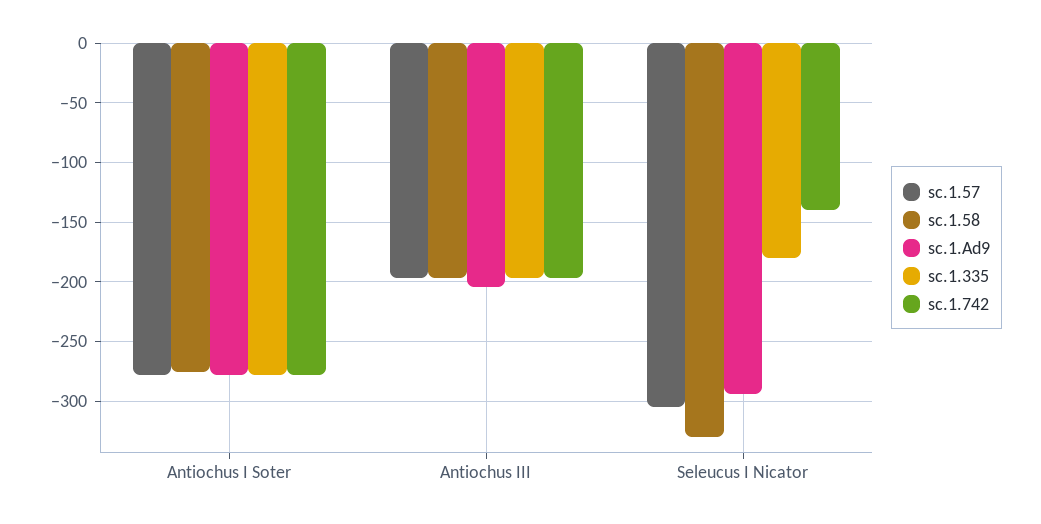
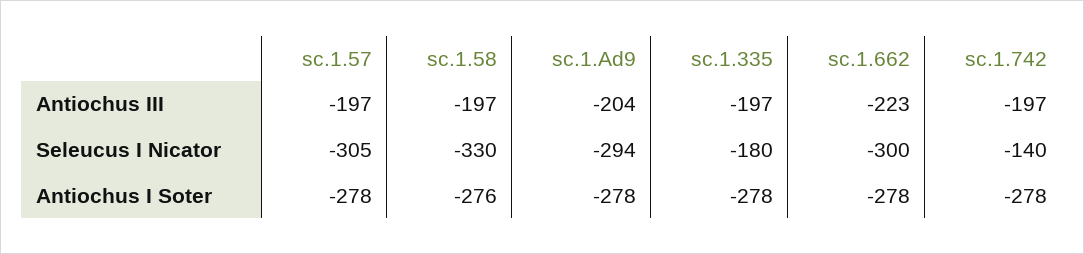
  {
    "sc.1.57": {
      "Antiochus I Soter": -278,
      "Antiochus III": -197,
      "Seleucus I Nicator": -305
    },
    "sc.1.58": {
      "Antiochus I Soter": -276,
      "Antiochus III": -197,
      "Seleucus I Nicator": -330
    },
    "sc.1.Ad9": {
      "Antiochus I Soter": -278,
      "Antiochus III": -204,
      "Seleucus I Nicator": -294
    },
    "sc.1.335": {
      "Antiochus I Soter": -278,
      "Antiochus III": -197,
      "Seleucus I Nicator": -180
    },
    "sc.1.742": {
      "Antiochus I Soter": -278,
      "Antiochus III": -197,
      "Seleucus I Nicator": -140
-   }
+   },
+   "sc.1.662": {
+     "Antiochus III": -223,
+     "Seleucus I Nicator": -300,
+     "Antiochus I Soter": -278
+   }
  }

